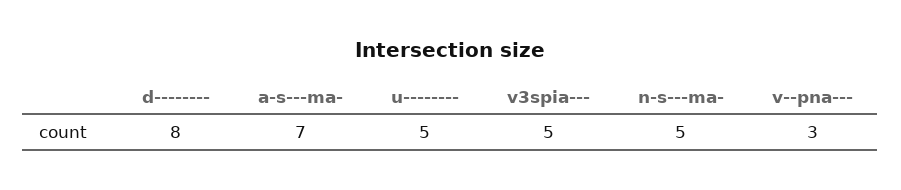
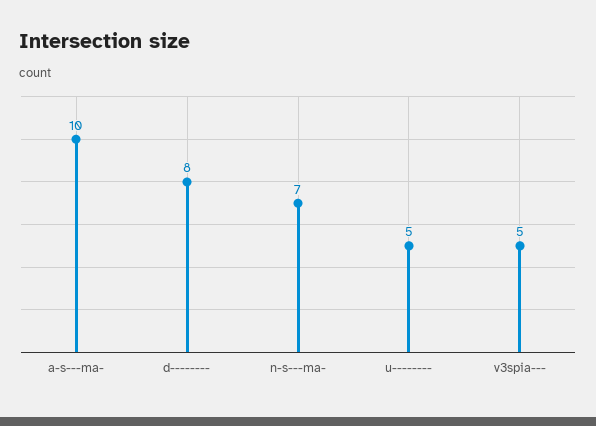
  {
    "d--------": 8,
-   "a-s---ma-": 7,
+   "a-s---ma-": 10,
    "u--------": 5,
    "v3spia---": 5,
-   "n-s---ma-": 5,
+   "n-s---ma-": 7
-   "v--pna---": 3
  }

